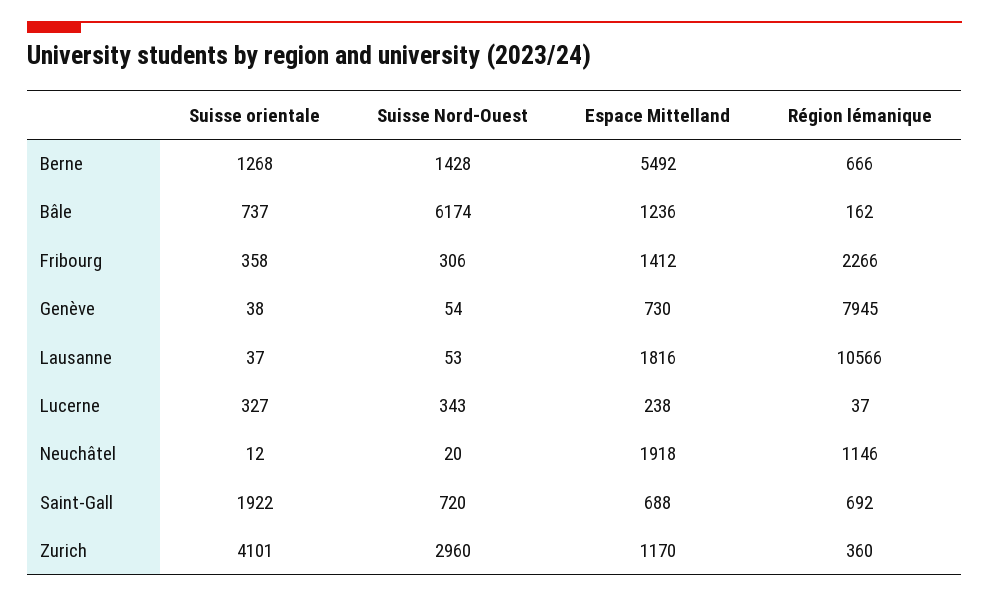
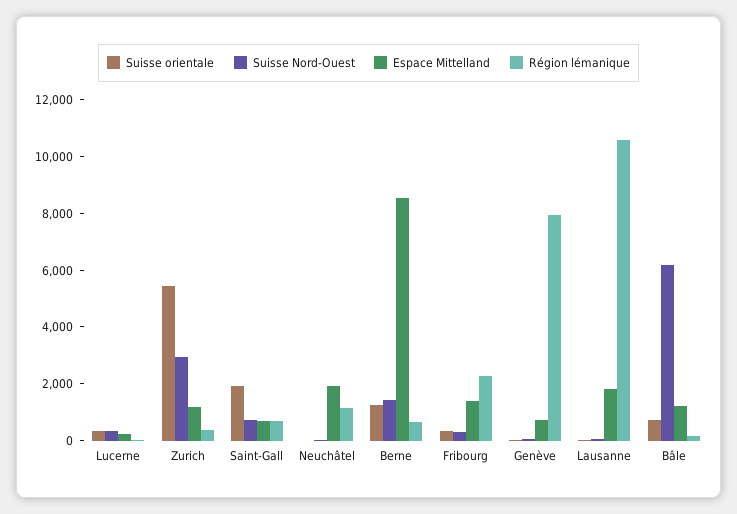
  {
    "Suisse orientale": {
      "Berne": 1268,
      "Bâle": 737,
      "Fribourg": 358,
      "Genève": 38,
      "Lausanne": 37,
      "Lucerne": 327,
      "Neuchâtel": 12,
      "Saint-Gall": 1922,
-     "Zurich": 4101
+     "Zurich": 5500
    },
    "Suisse Nord-Ouest": {
      "Berne": 1428,
      "Bâle": 6174,
      "Fribourg": 306,
      "Genève": 54,
      "Lausanne": 53,
      "Lucerne": 343,
      "Neuchâtel": 20,
      "Saint-Gall": 720,
      "Zurich": 2960
    },
    "Espace Mittelland": {
-     "Berne": 5492,
+     "Berne": 8500,
      "Bâle": 1236,
      "Fribourg": 1412,
      "Genève": 730,
      "Lausanne": 1816,
      "Lucerne": 238,
      "Neuchâtel": 1918,
      "Saint-Gall": 688,
      "Zurich": 1170
    },
    "Région lémanique": {
      "Berne": 666,
      "Bâle": 162,
      "Fribourg": 2266,
      "Genève": 7945,
      "Lausanne": 10566,
      "Lucerne": 37,
      "Neuchâtel": 1146,
      "Saint-Gall": 692,
      "Zurich": 360
    }
  }

